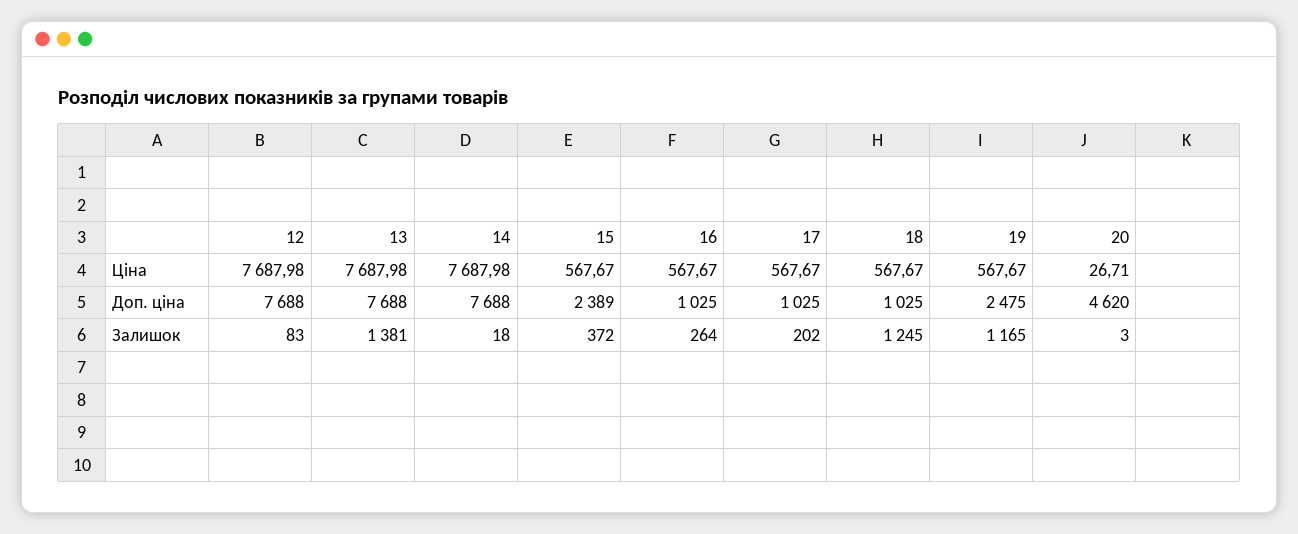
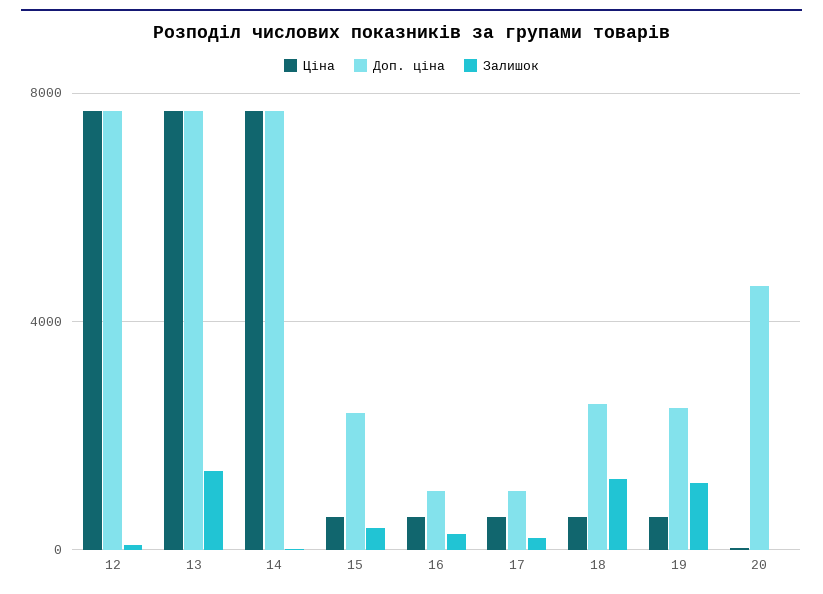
  {
    "Ціна": {
      "12": 7687.98,
      "13": 7687.98,
      "14": 7687.98,
      "15": 567.67,
      "16": 567.67,
      "17": 567.67,
      "18": 567.67,
      "19": 567.67,
      "20": 26.71
    },
    "Доп. ціна": {
      "12": 7688,
      "13": 7688,
      "14": 7688,
      "15": 2389,
      "16": 1025,
      "17": 1025,
-     "18": 1025,
+     "18": 2500,
      "19": 2475,
      "20": 4620
    },
    "Залишок": {
      "12": 83,
      "13": 1381,
      "14": 18,
      "15": 372,
      "16": 264,
      "17": 202,
      "18": 1245,
      "19": 1165,
      "20": 3
    }
  }

